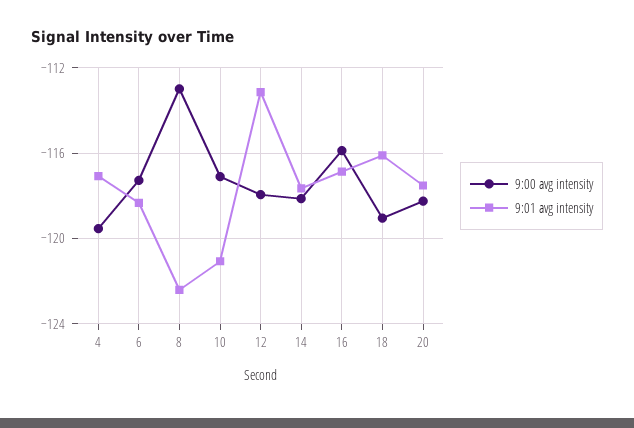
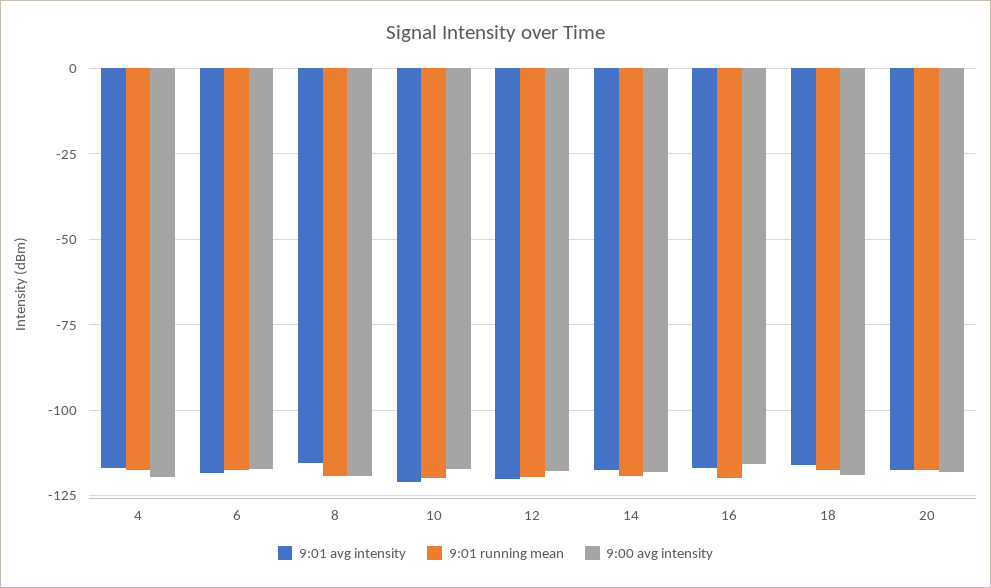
  {
    "9:00 avg intensity": {
      "4": -119.5,
      "6": -117.5,
-     "8": -113,
+     "8": -120,
      "10": -117,
      "12": -118,
      "14": -118,
      "16": -116,
      "18": -119,
      "20": -118.5
    },
    "9:01 avg intensity": {
      "4": -117,
      "6": -118.5,
-     "8": -122.5,
+     "8": -115,
      "10": -121,
-     "12": -113,
+     "12": -120,
      "14": -117.5,
      "16": -117,
      "18": -116,
      "20": -117.5
-   }
+   },
+   "9:01 running mean": {
+     "4": -117.5,
+     "6": -117.5,
+     "8": -120,
+     "10": -120,
+     "12": -120,
+     "14": -120,
+     "16": -120,
+     "18": -117.5,
+     "20": -117.5
+   }
  }

